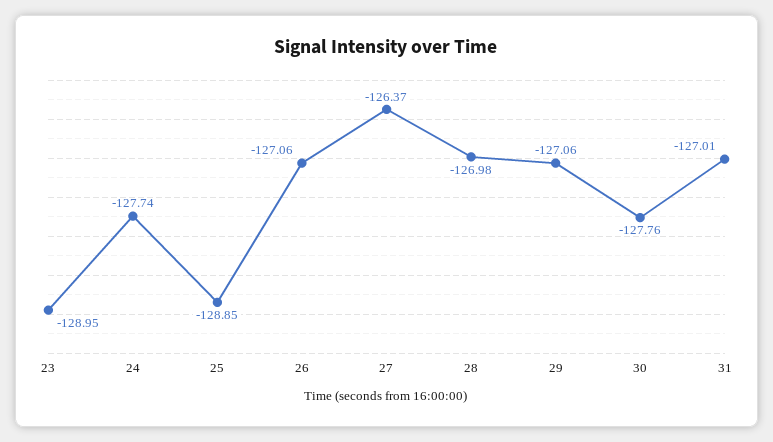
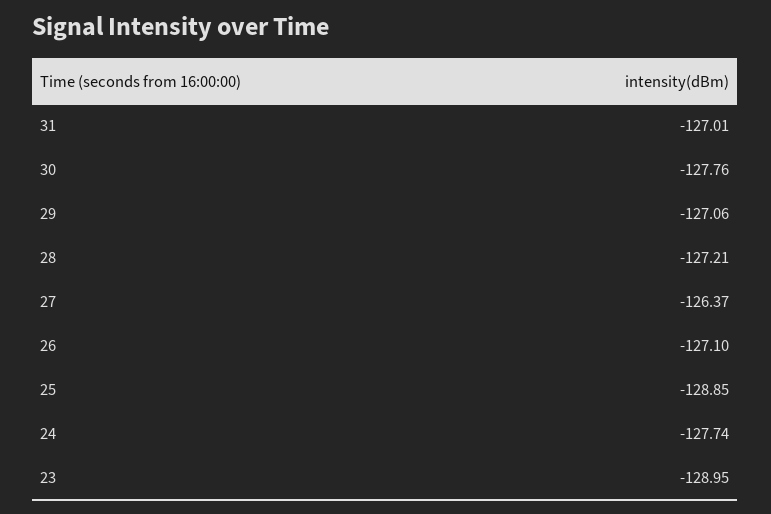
  {
    "23": -128.95,
    "24": -127.74,
    "25": -128.85,
-   "26": -127.06,
+   "26": -127.1,
    "27": -126.37,
-   "28": -126.98,
+   "28": -127.21,
    "29": -127.06,
    "30": -127.76,
    "31": -127.01
  }

